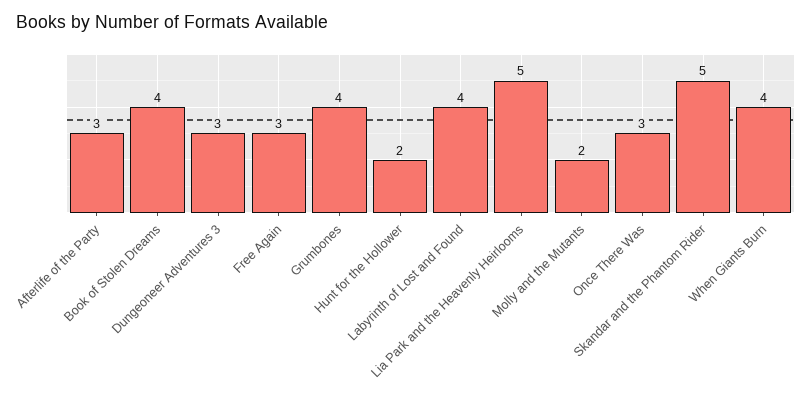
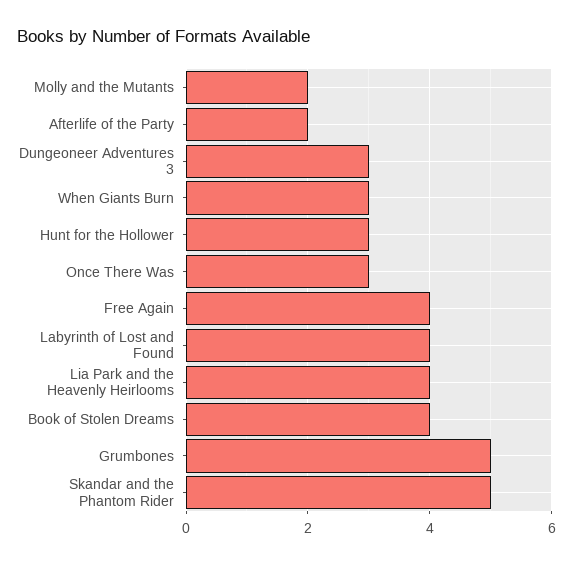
  {
-   "Afterlife of the Party": 3,
+   "Afterlife of the Party": 2,
    "Book of Stolen Dreams": 4,
    "Dungeoneer Adventures 3": 3,
-   "Free Again": 3,
+   "Free Again": 4,
-   "Grumbones": 4,
+   "Grumbones": 5,
-   "Hunt for the Hollower": 2,
+   "Hunt for the Hollower": 3,
    "Labyrinth of Lost and Found": 4,
-   "Lia Park and the Heavenly Heirlooms": 5,
+   "Lia Park and the Heavenly Heirlooms": 4,
    "Molly and the Mutants": 2,
    "Once There Was": 3,
    "Skandar and the Phantom Rider": 5,
-   "When Giants Burn": 4
+   "When Giants Burn": 3
  }

